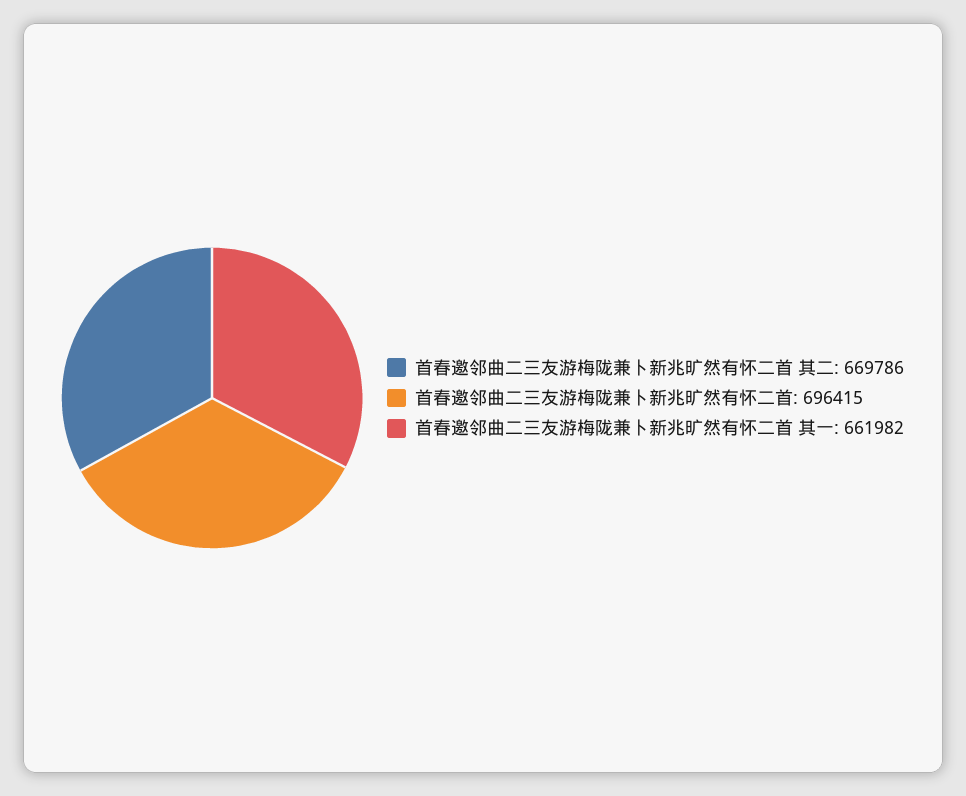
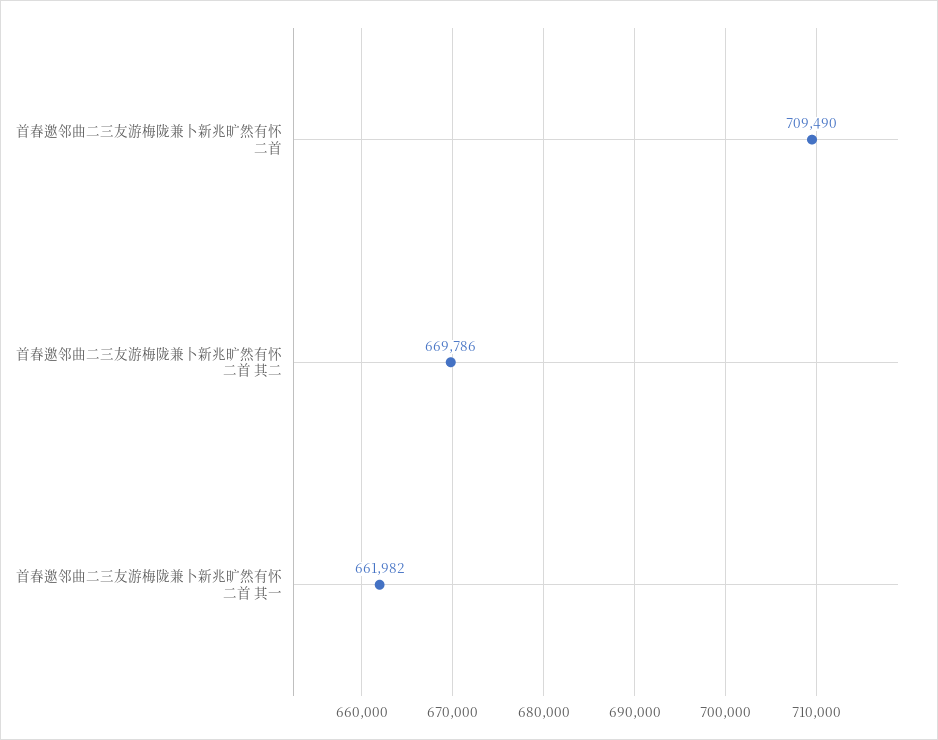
  {
    "首春邀邻曲二三友游梅陇兼卜新兆旷然有怀二首 其二": 669786,
-   "首春邀邻曲二三友游梅陇兼卜新兆旷然有怀二首": 696415,
+   "首春邀邻曲二三友游梅陇兼卜新兆旷然有怀二首": 709490,
    "首春邀邻曲二三友游梅陇兼卜新兆旷然有怀二首 其一": 661982
  }

